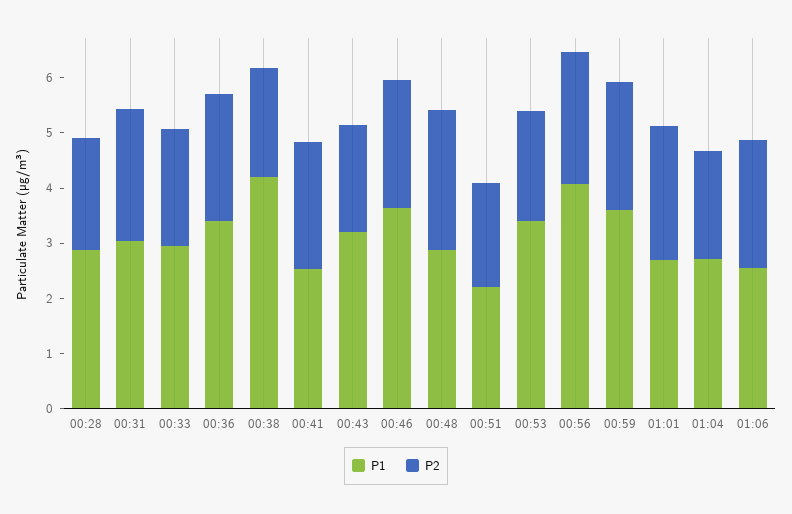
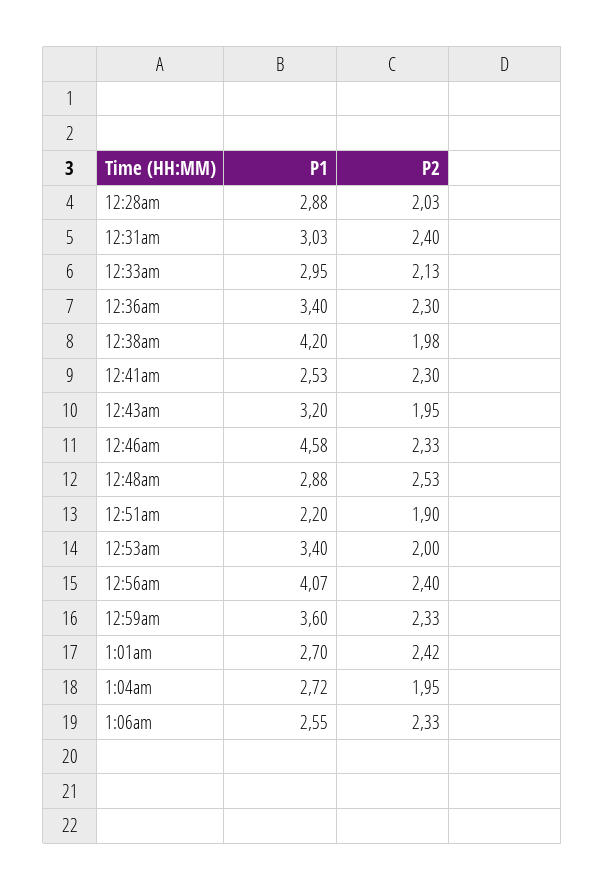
  {
    "P1": {
      "00:28": 2.88,
      "00:31": 3.03,
      "00:33": 2.95,
      "00:36": 3.4,
      "00:38": 4.2,
      "00:41": 2.53,
      "00:43": 3.2,
-     "00:46": 3.6,
+     "00:46": 4.58,
      "00:48": 2.88,
      "00:51": 2.2,
      "00:53": 3.4,
      "00:56": 4.07,
      "00:59": 3.6,
      "01:01": 2.7,
      "01:04": 2.72,
      "01:06": 2.55
    },
    "P2": {
      "00:28": 2.03,
      "00:31": 2.4,
      "00:33": 2.13,
      "00:36": 2.3,
      "00:38": 1.98,
      "00:41": 2.3,
      "00:43": 1.95,
      "00:46": 2.33,
      "00:48": 2.53,
      "00:51": 1.9,
      "00:53": 2,
      "00:56": 2.4,
      "00:59": 2.33,
      "01:01": 2.42,
      "01:04": 1.95,
      "01:06": 2.33
    }
  }

